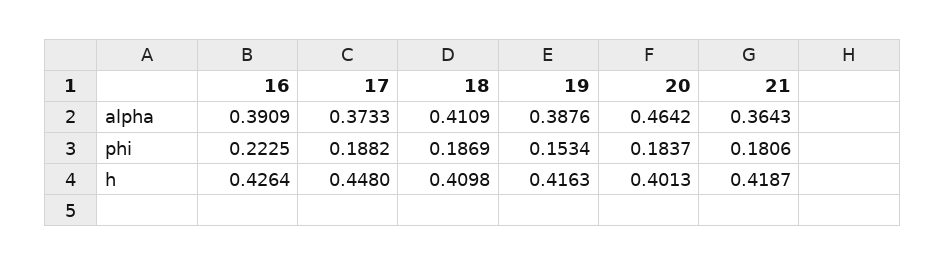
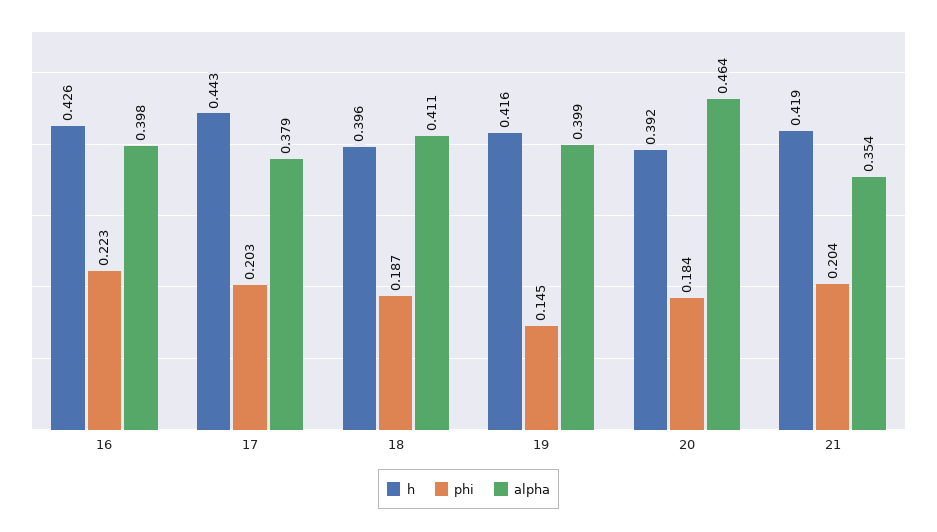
  {
    "alpha": {
-     "16": 0.3909,
+     "16": 0.398,
-     "17": 0.3733,
+     "17": 0.379,
      "18": 0.4109,
-     "19": 0.3876,
+     "19": 0.399,
      "20": 0.4642,
-     "21": 0.3643
+     "21": 0.354
    },
    "phi": {
      "16": 0.2225,
-     "17": 0.1882,
+     "17": 0.203,
      "18": 0.1869,
-     "19": 0.1534,
+     "19": 0.145,
      "20": 0.1837,
-     "21": 0.1806
+     "21": 0.204
    },
    "h": {
      "16": 0.4264,
-     "17": 0.448,
+     "17": 0.443,
-     "18": 0.4098,
+     "18": 0.396,
      "19": 0.4163,
-     "20": 0.4013,
+     "20": 0.392,
      "21": 0.4187
    }
  }

